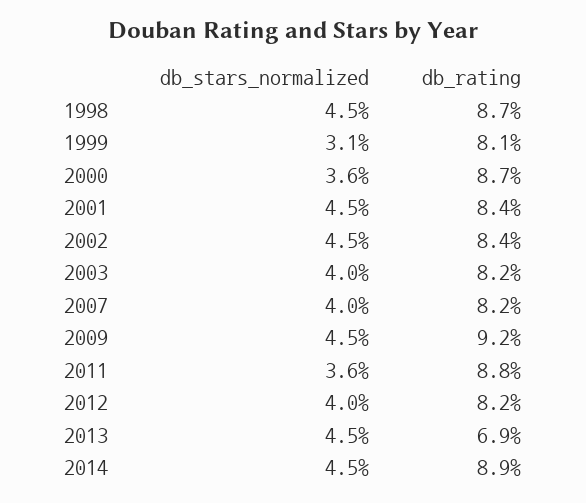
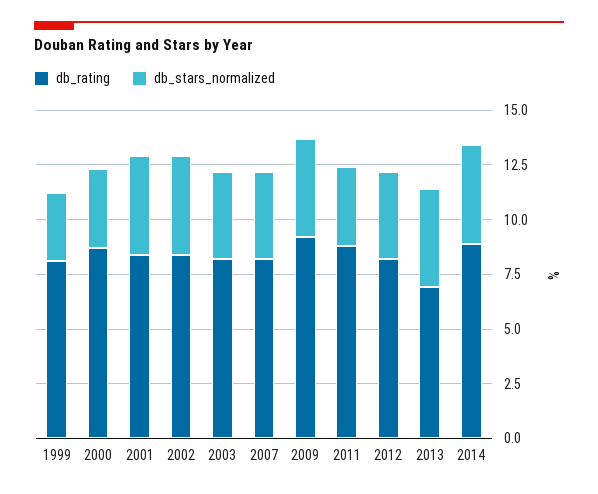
  {
    "db_stars_normalized": {
-     "1998": 4.5,
      "1999": 3.1,
      "2000": 3.6,
      "2001": 4.5,
      "2002": 4.5,
      "2003": 4,
      "2007": 4,
      "2009": 4.5,
      "2011": 3.6,
      "2012": 4,
      "2013": 4.5,
      "2014": 4.5
    },
    "db_rating": {
-     "1998": 8.7,
      "1999": 8.1,
      "2000": 8.7,
      "2001": 8.4,
      "2002": 8.4,
      "2003": 8.2,
      "2007": 8.2,
      "2009": 9.2,
      "2011": 8.8,
      "2012": 8.2,
      "2013": 6.9,
      "2014": 8.9
    }
  }

